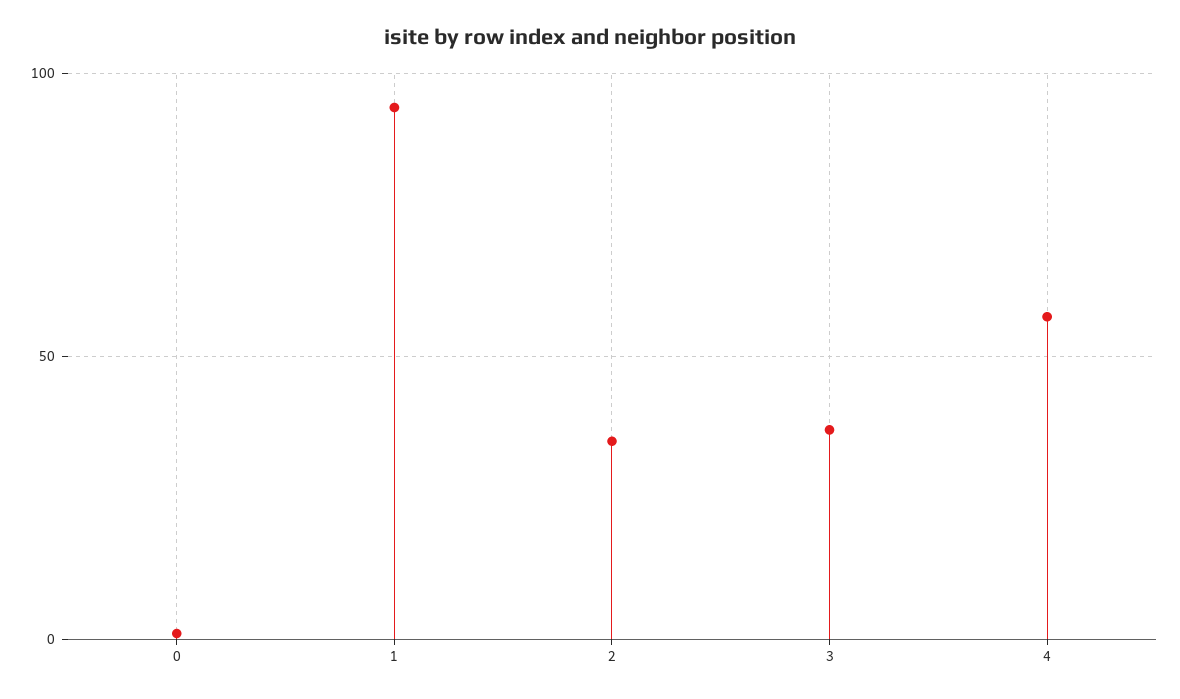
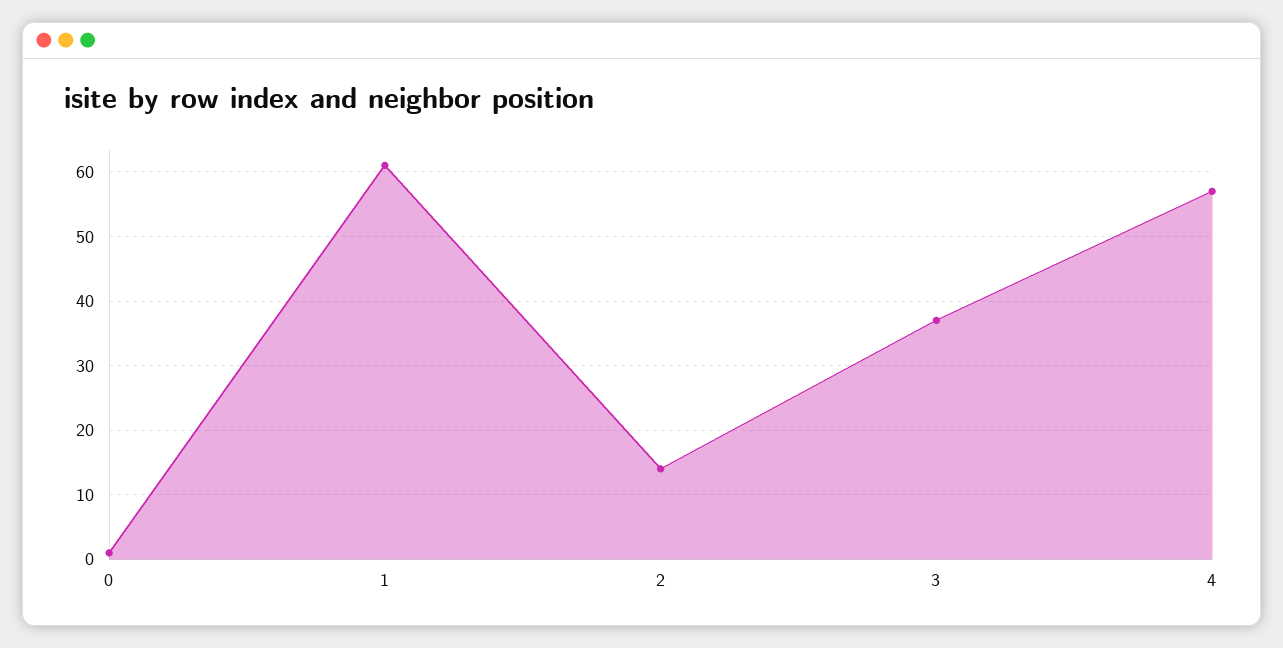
  {
    "0": 1,
-   "1": 95,
+   "1": 61,
-   "2": 35,
+   "2": 14,
    "3": 37,
    "4": 57
  }

